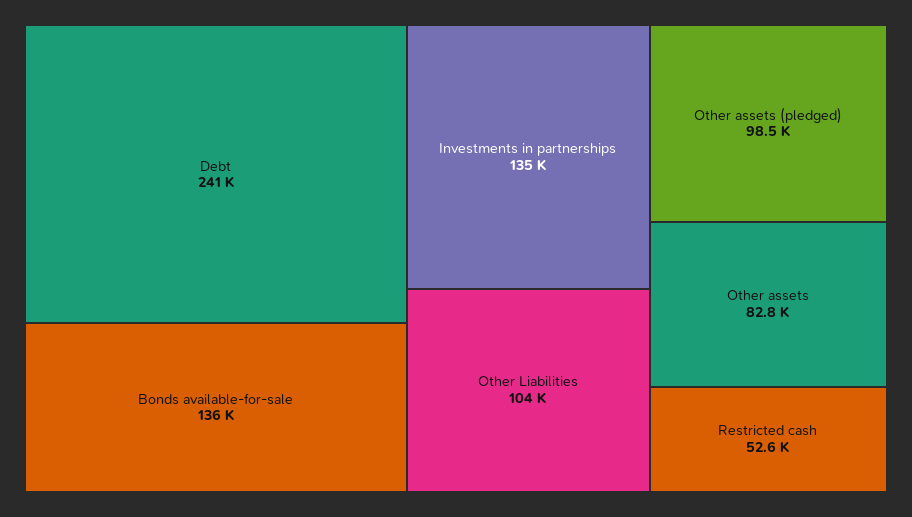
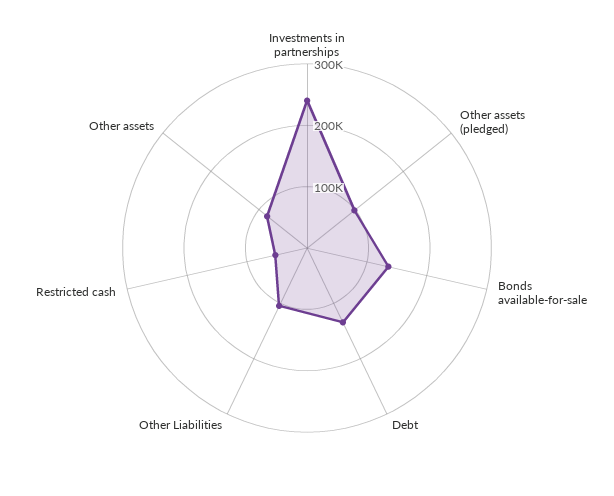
  {
-   "Debt": 241000,
+   "Debt": 140000,
    "Bonds available-for-sale": 136000,
-   "Investments in partnerships": 135000,
+   "Investments in partnerships": 240000,
    "Other Liabilities": 104000,
    "Other assets (pledged)": 98500,
    "Other assets": 82800,
    "Restricted cash": 52600
  }

